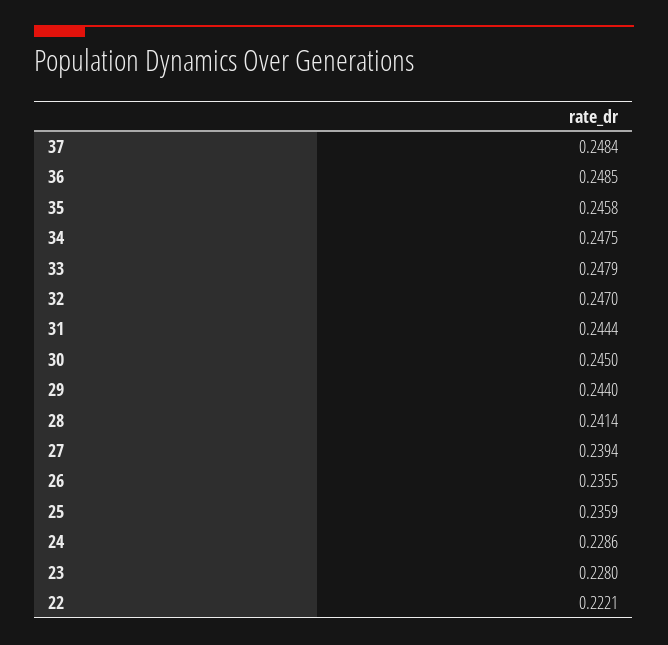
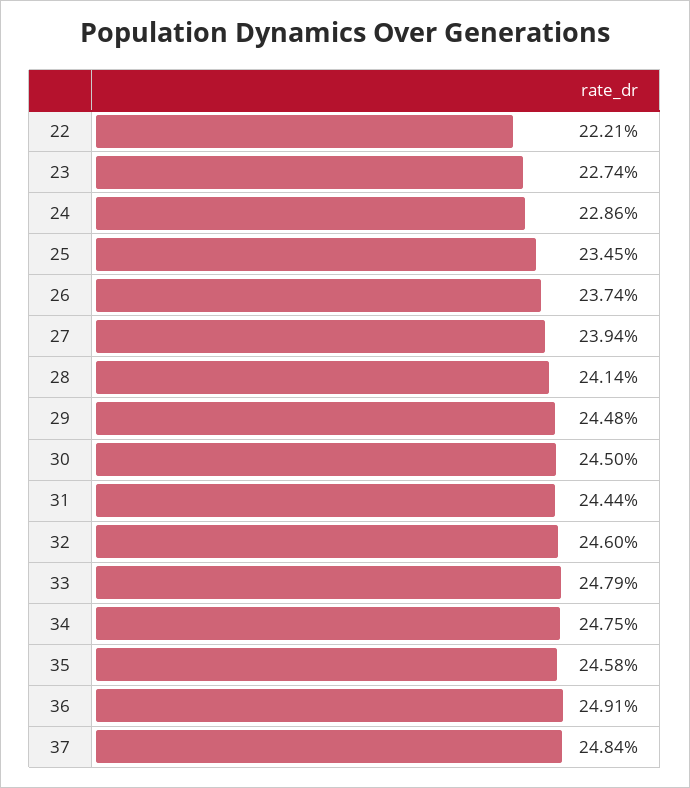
  {
    "37": 0.2484,
-   "36": 0.2485,
+   "36": 0.2491,
    "35": 0.2458,
    "34": 0.2475,
    "33": 0.2479,
-   "32": 0.247,
+   "32": 0.246,
    "31": 0.2444,
    "30": 0.245,
-   "29": 0.244,
+   "29": 0.2448,
    "28": 0.2414,
    "27": 0.2394,
-   "26": 0.2355,
+   "26": 0.2374,
-   "25": 0.2359,
+   "25": 0.2345,
    "24": 0.2286,
-   "23": 0.228,
+   "23": 0.2274,
    "22": 0.2221
  }

